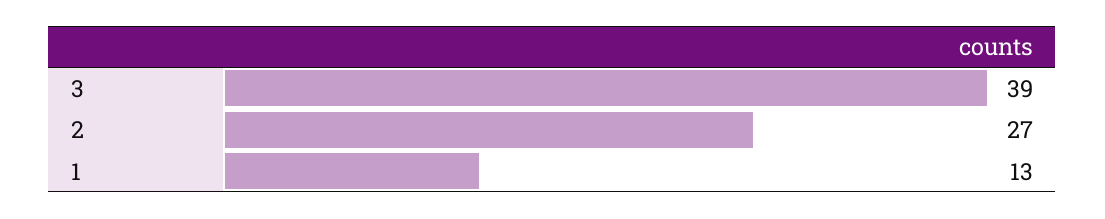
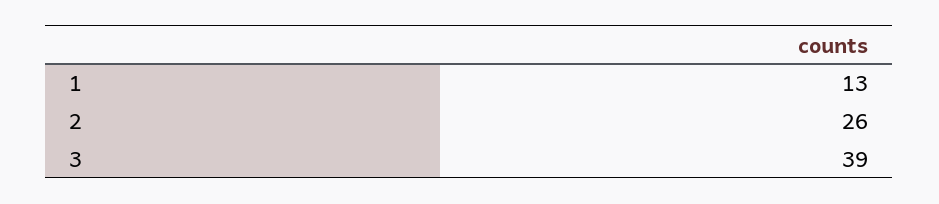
  {
    "3": 39,
-   "2": 27,
+   "2": 26,
    "1": 13
  }

